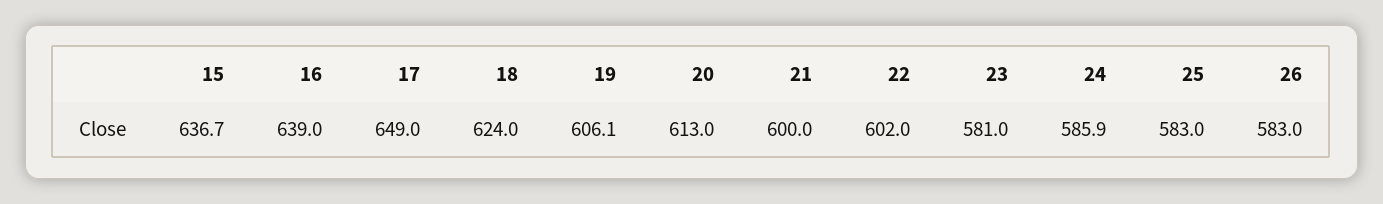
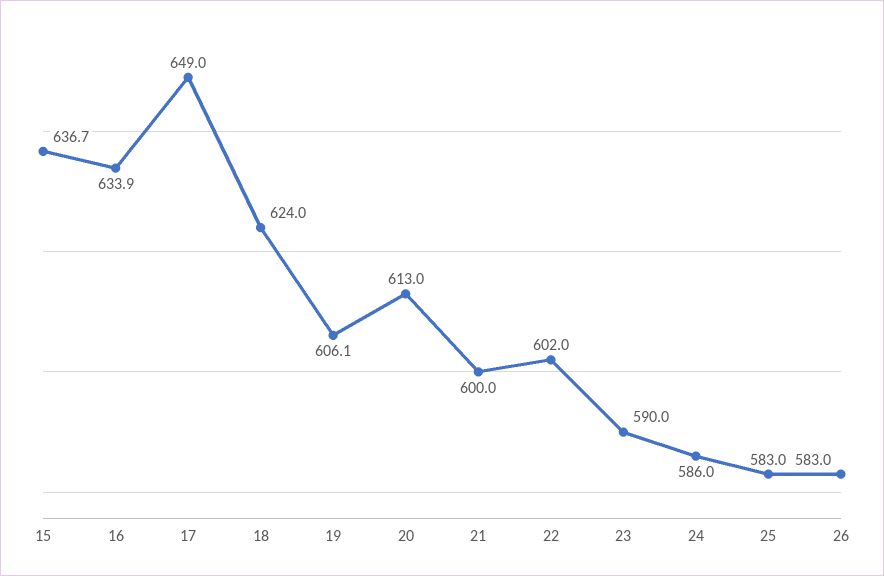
  {
    "15": 636.7,
-   "16": 639,
+   "16": 633.9,
    "17": 649,
    "18": 624,
    "19": 606.1,
    "20": 613,
    "21": 600,
    "22": 602,
-   "23": 581,
+   "23": 590,
-   "24": 585.9,
+   "24": 586,
    "25": 583,
    "26": 583
  }

